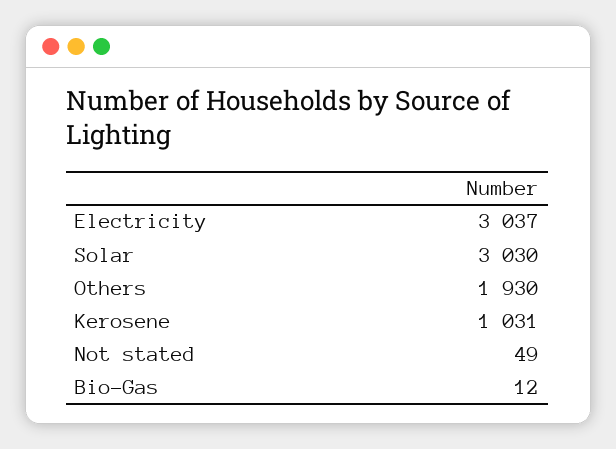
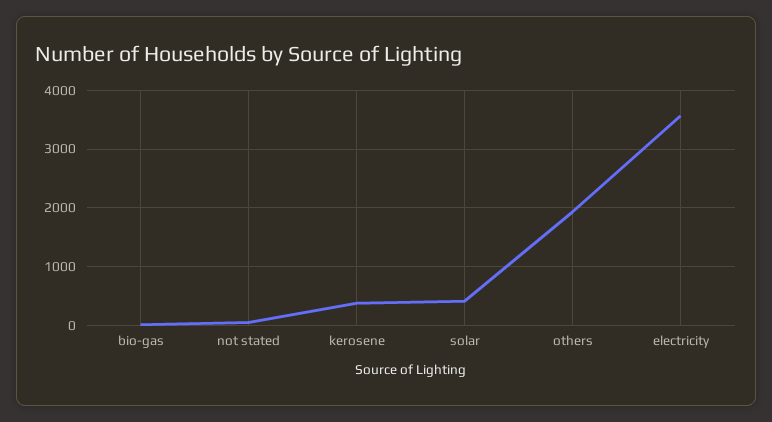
  {
-   "Electricity": 3037,
+   "Electricity": 3600,
-   "Solar": 3030,
+   "Solar": 400,
    "Others": 1930,
-   "Kerosene": 1031,
+   "Kerosene": 400,
    "Not stated": 49,
    "Bio-Gas": 12
  }

